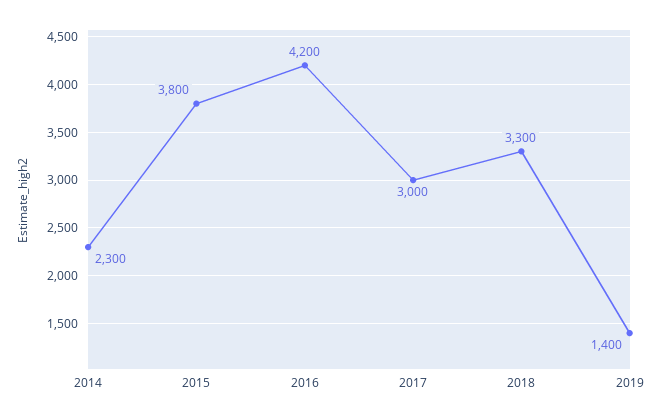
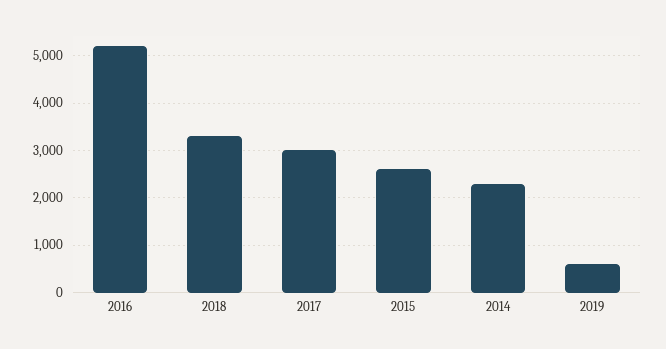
  {
    "2014": 2300,
-   "2015": 3800,
+   "2015": 2600,
-   "2016": 4200,
+   "2016": 5200,
    "2017": 3000,
    "2018": 3300,
-   "2019": 1400
+   "2019": 600
  }

